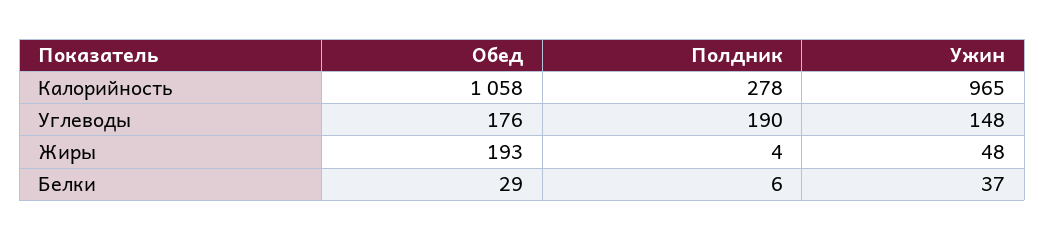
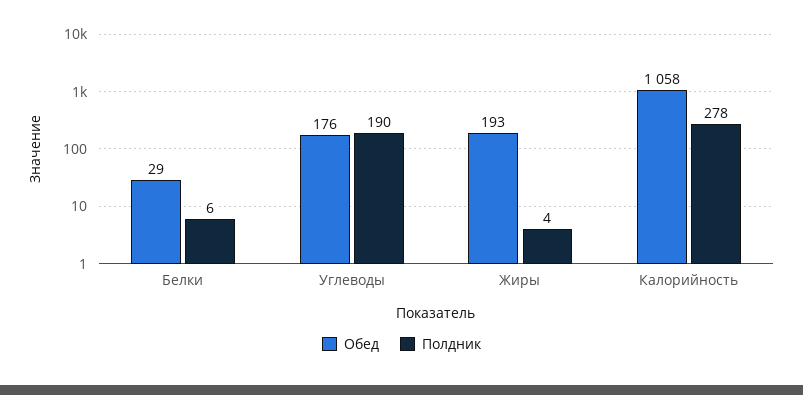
  {
    "Обед": {
      "Калорийность": 1058,
      "Углеводы": 176,
      "Жиры": 193,
      "Белки": 29
    },
    "Полдник": {
      "Калорийность": 278,
      "Углеводы": 190,
      "Жиры": 4,
      "Белки": 6
-   },
+   }
-   "Ужин": {
-     "Калорийность": 965,
-     "Углеводы": 148,
-     "Жиры": 48,
-     "Белки": 37
-   }
  }

